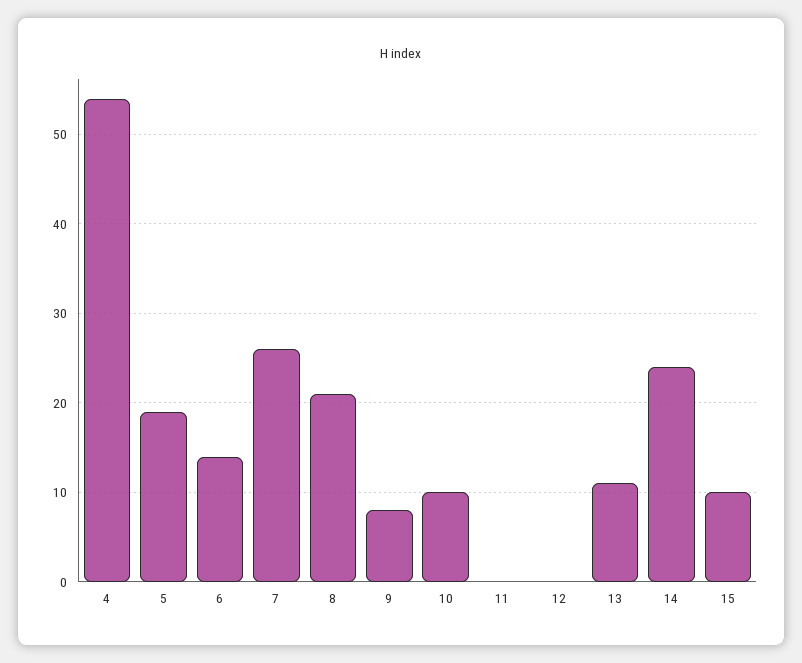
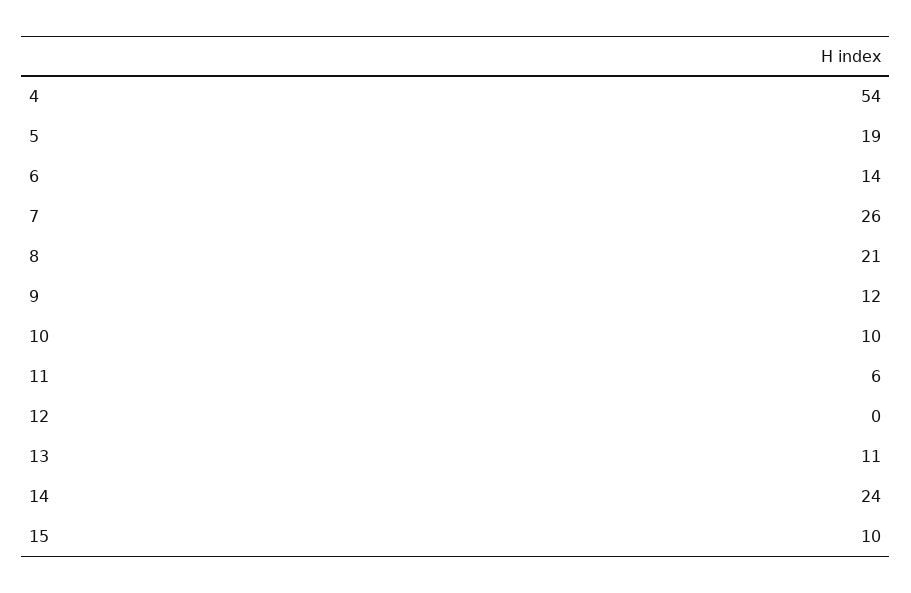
  {
    "4": 54,
    "5": 19,
    "6": 14,
    "7": 26,
    "8": 21,
-   "9": 8,
+   "9": 12,
    "10": 10,
-   "11": 0,
+   "11": 6,
    "12": 0,
    "13": 11,
    "14": 24,
    "15": 10
  }

